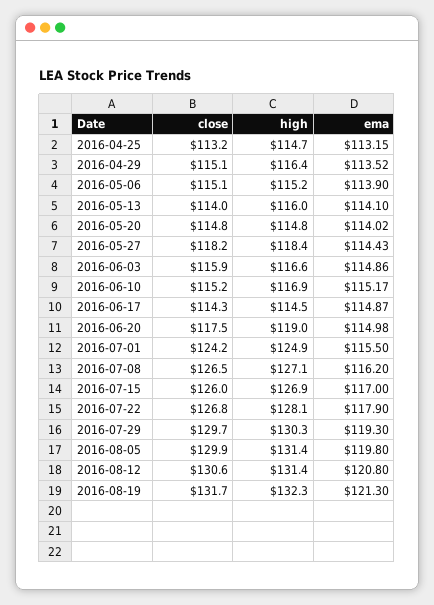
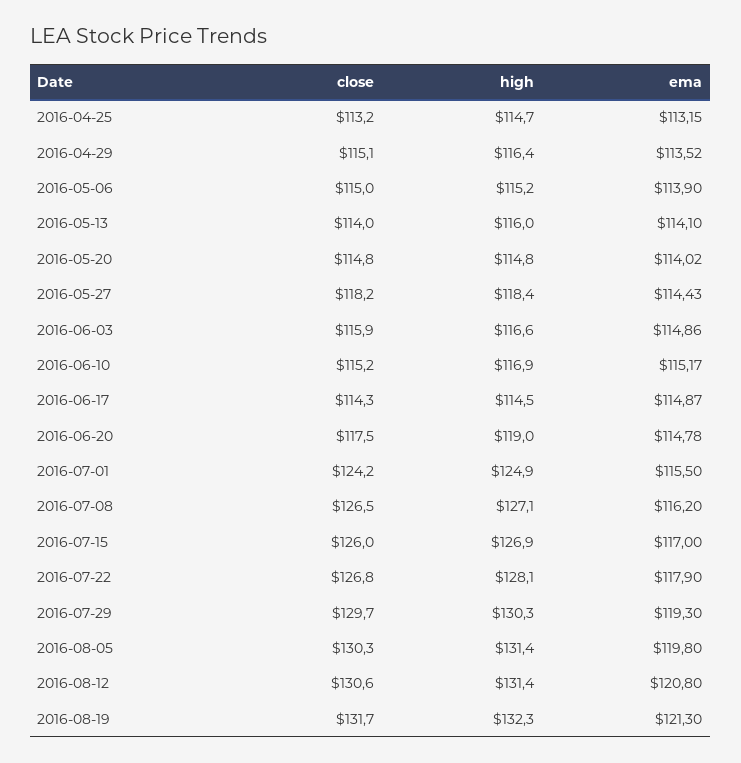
  {
    "close": {
      "2016-04-25": 113.2,
      "2016-04-29": 115.1,
-     "2016-05-06": 115.1,
+     "2016-05-06": 115,
      "2016-05-13": 114,
      "2016-05-20": 114.8,
      "2016-05-27": 118.2,
      "2016-06-03": 115.9,
      "2016-06-10": 115.2,
      "2016-06-17": 114.3,
      "2016-06-20": 117.5,
      "2016-07-01": 124.2,
      "2016-07-08": 126.5,
      "2016-07-15": 126,
      "2016-07-22": 126.8,
      "2016-07-29": 129.7,
-     "2016-08-05": 129.9,
+     "2016-08-05": 130.3,
      "2016-08-12": 130.6,
      "2016-08-19": 131.7
    },
    "high": {
      "2016-04-25": 114.7,
      "2016-04-29": 116.4,
      "2016-05-06": 115.2,
      "2016-05-13": 116,
      "2016-05-20": 114.8,
      "2016-05-27": 118.4,
      "2016-06-03": 116.6,
      "2016-06-10": 116.9,
      "2016-06-17": 114.5,
      "2016-06-20": 119,
      "2016-07-01": 124.9,
      "2016-07-08": 127.1,
      "2016-07-15": 126.9,
      "2016-07-22": 128.1,
      "2016-07-29": 130.3,
      "2016-08-05": 131.4,
      "2016-08-12": 131.4,
      "2016-08-19": 132.3
    },
    "ema": {
      "2016-04-25": 113.15,
      "2016-04-29": 113.52,
      "2016-05-06": 113.9,
      "2016-05-13": 114.1,
      "2016-05-20": 114.02,
      "2016-05-27": 114.43,
      "2016-06-03": 114.86,
      "2016-06-10": 115.17,
      "2016-06-17": 114.87,
-     "2016-06-20": 114.98,
+     "2016-06-20": 114.78,
      "2016-07-01": 115.5,
      "2016-07-08": 116.2,
      "2016-07-15": 117,
      "2016-07-22": 117.9,
      "2016-07-29": 119.3,
      "2016-08-05": 119.8,
      "2016-08-12": 120.8,
      "2016-08-19": 121.3
    }
  }

